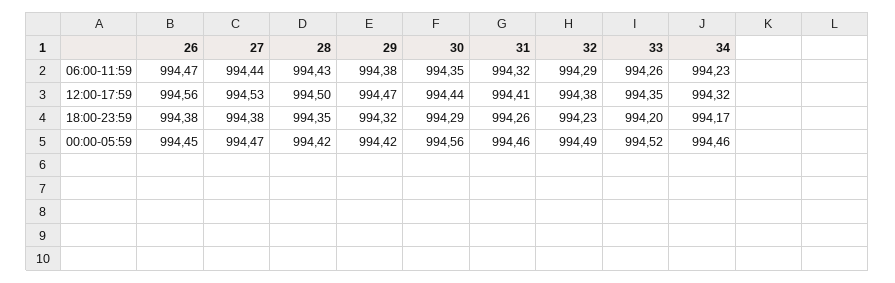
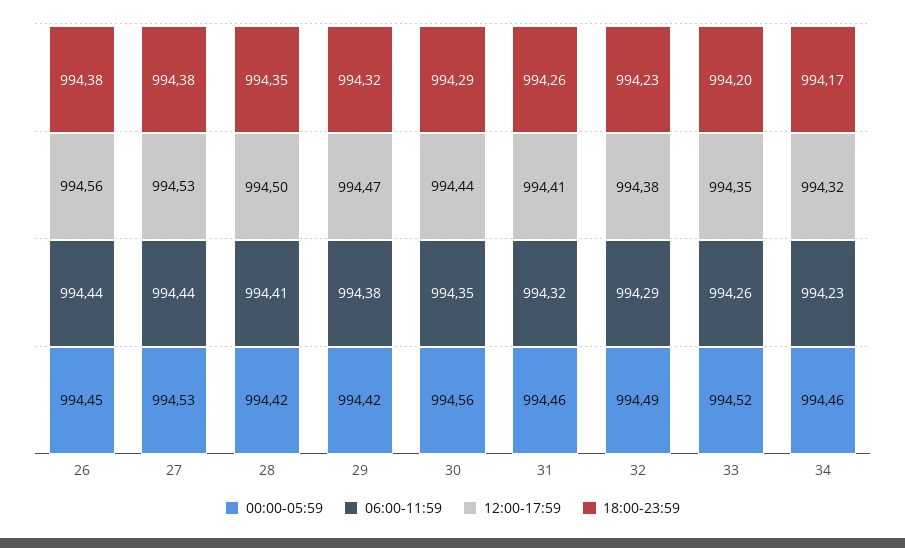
  {
    "06:00-11:59": {
-     "26": 994.47,
+     "26": 994.44,
      "27": 994.44,
-     "28": 994.43,
+     "28": 994.41,
      "29": 994.38,
      "30": 994.35,
      "31": 994.32,
      "32": 994.29,
      "33": 994.26,
      "34": 994.23
    },
    "12:00-17:59": {
      "26": 994.56,
      "27": 994.53,
      "28": 994.5,
      "29": 994.47,
      "30": 994.44,
      "31": 994.41,
      "32": 994.38,
      "33": 994.35,
      "34": 994.32
    },
    "18:00-23:59": {
      "26": 994.38,
      "27": 994.38,
      "28": 994.35,
      "29": 994.32,
      "30": 994.29,
      "31": 994.26,
      "32": 994.23,
      "33": 994.2,
      "34": 994.17
    },
    "00:00-05:59": {
      "26": 994.45,
-     "27": 994.47,
+     "27": 994.53,
      "28": 994.42,
      "29": 994.42,
      "30": 994.56,
      "31": 994.46,
      "32": 994.49,
      "33": 994.52,
      "34": 994.46
    }
  }

